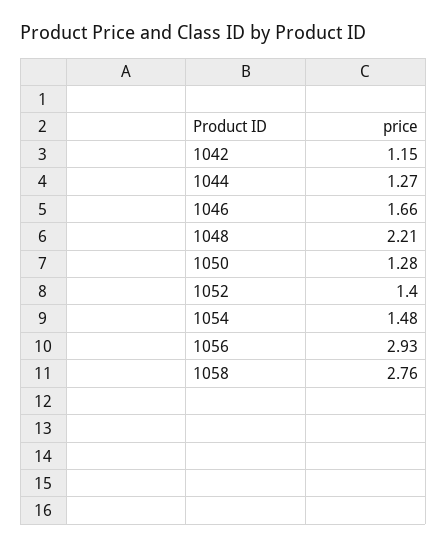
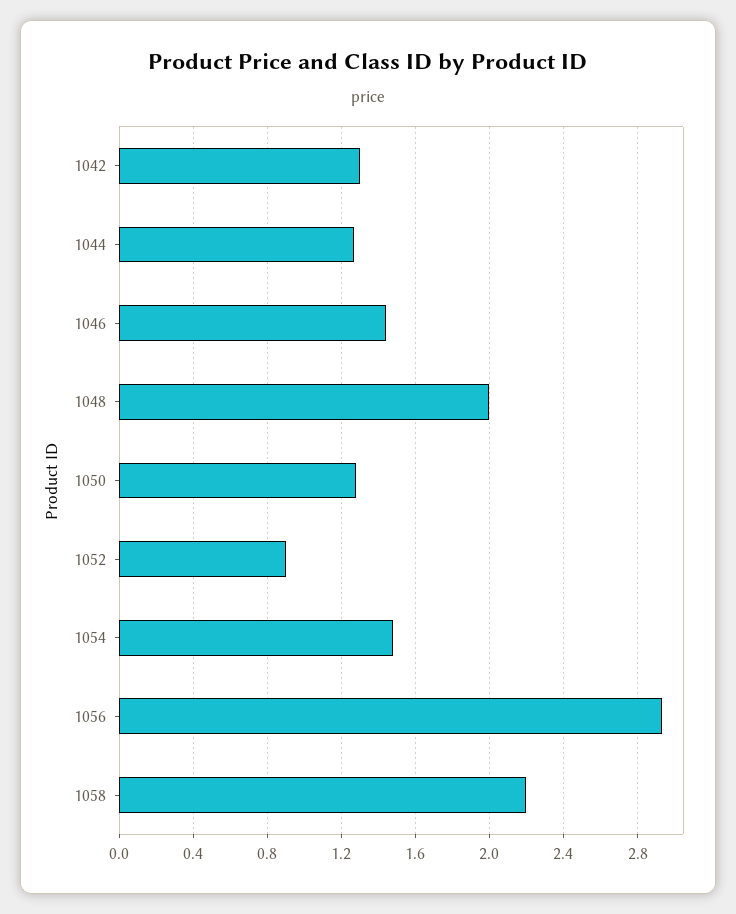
  {
-   "1042": 1.15,
+   "1042": 1.3,
    "1044": 1.27,
-   "1046": 1.66,
+   "1046": 1.45,
-   "1048": 2.21,
+   "1048": 2,
    "1050": 1.28,
-   "1052": 1.4,
+   "1052": 0.9,
    "1054": 1.48,
    "1056": 2.93,
-   "1058": 2.76
+   "1058": 2.2
  }

